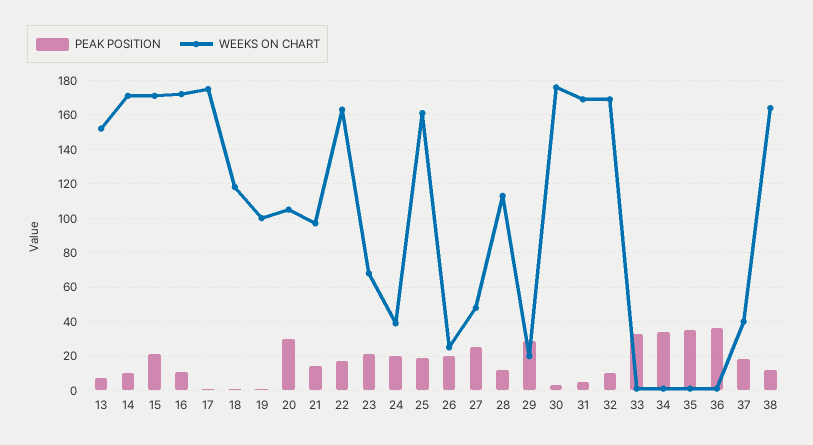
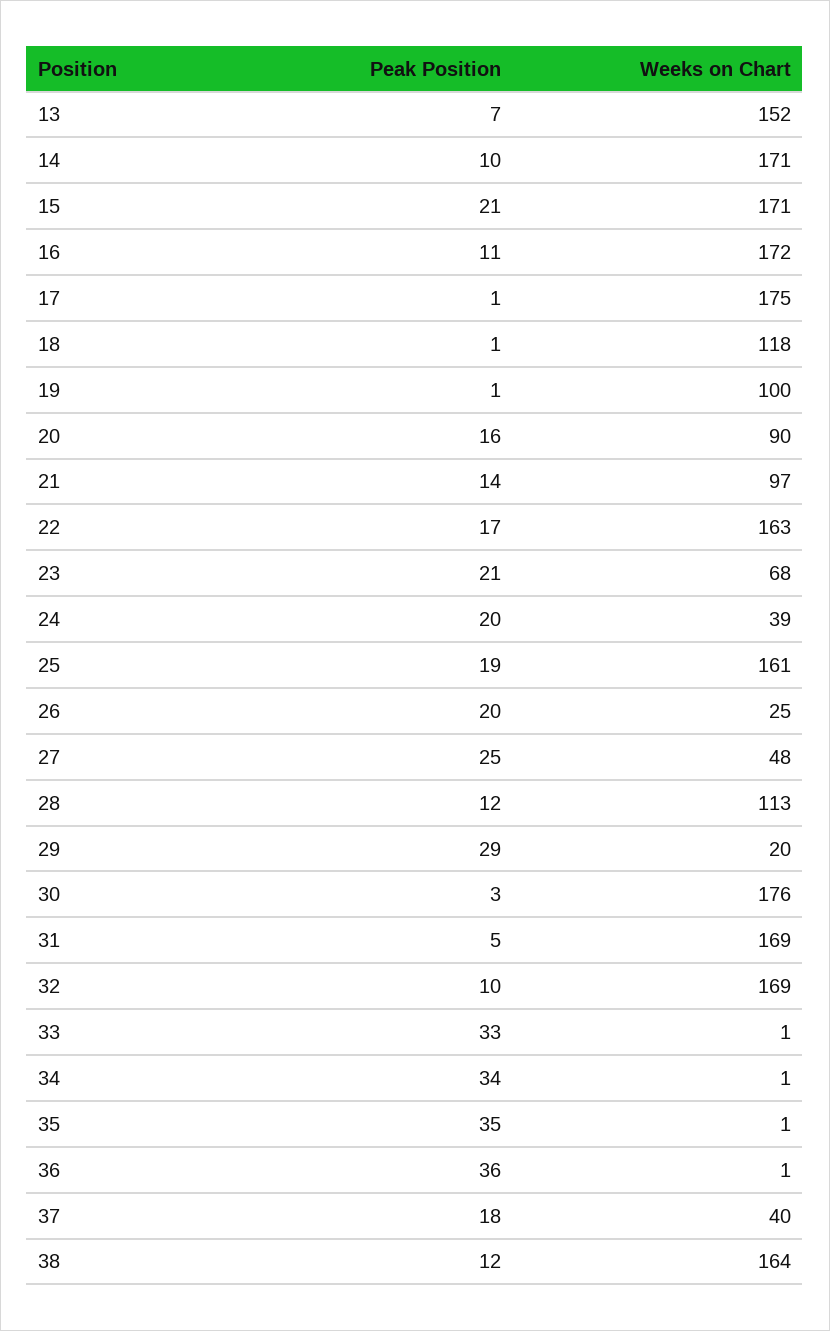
  {
    "PEAK POSITION": {
      "13": 7,
      "14": 10,
      "15": 21,
      "16": 11,
      "17": 1,
      "18": 1,
      "19": 1,
-     "20": 30,
+     "20": 16,
      "21": 14,
      "22": 17,
      "23": 21,
      "24": 20,
      "25": 19,
      "26": 20,
      "27": 25,
      "28": 12,
      "29": 29,
      "30": 3,
      "31": 5,
      "32": 10,
      "33": 33,
      "34": 34,
      "35": 35,
      "36": 36,
      "37": 18,
      "38": 12
    },
    "WEEKS ON CHART": {
      "13": 152,
      "14": 171,
      "15": 171,
      "16": 172,
      "17": 175,
      "18": 118,
      "19": 100,
-     "20": 105,
+     "20": 90,
      "21": 97,
      "22": 163,
      "23": 68,
      "24": 39,
      "25": 161,
      "26": 25,
      "27": 48,
      "28": 113,
      "29": 20,
      "30": 176,
      "31": 169,
      "32": 169,
      "33": 1,
      "34": 1,
      "35": 1,
      "36": 1,
      "37": 40,
      "38": 164
    }
  }

